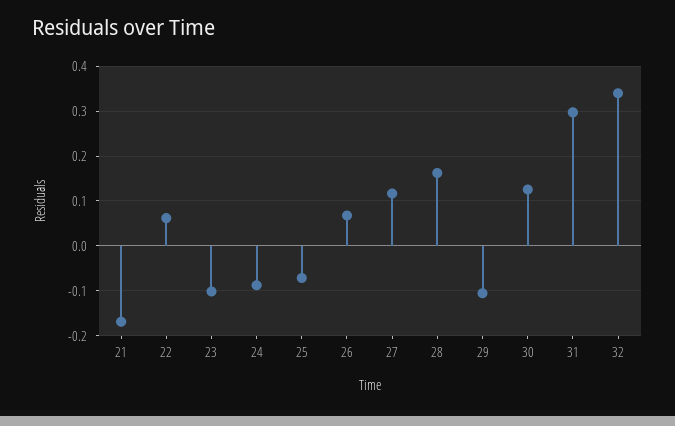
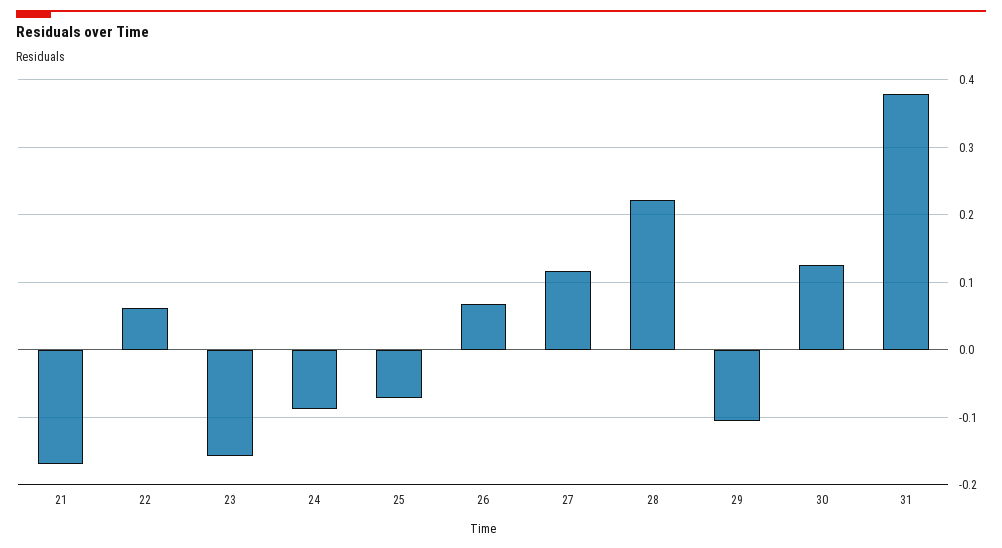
  {
    "21": -0.17,
    "22": 0.06,
-   "23": -0.1,
+   "23": -0.16,
    "24": -0.09,
    "25": -0.07,
    "26": 0.07,
    "27": 0.12,
-   "28": 0.16,
+   "28": 0.22,
    "29": -0.11,
    "30": 0.13,
-   "31": 0.3,
+   "31": 0.38
-   "32": 0.34
  }

